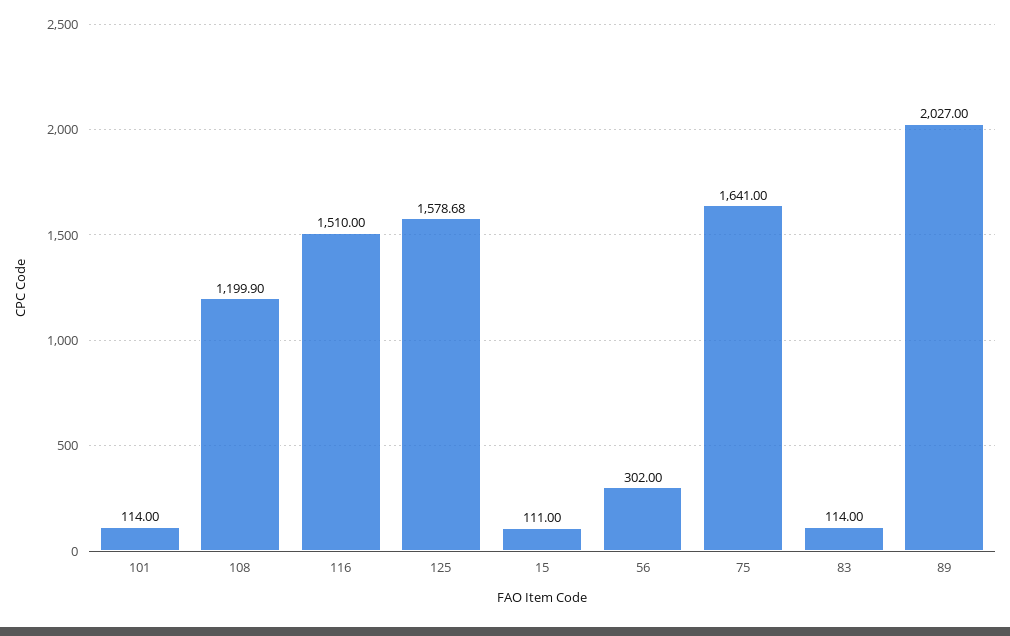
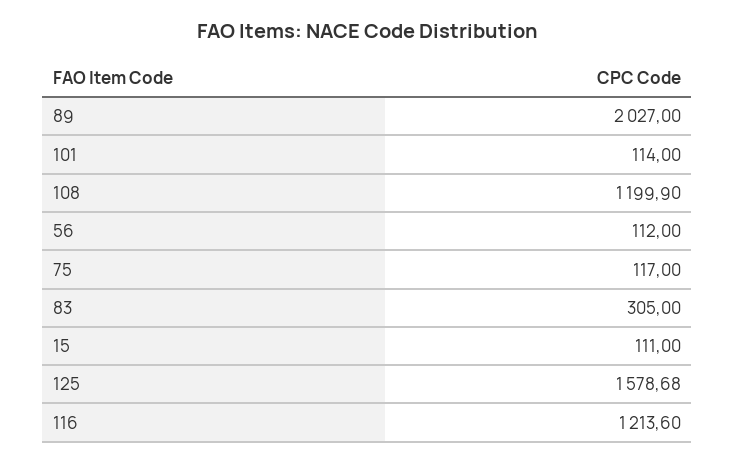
  {
    "101": 114,
    "108": 1199.9,
-   "116": 1510,
+   "116": 1213.6,
    "125": 1578.68,
    "15": 111,
-   "56": 302,
+   "56": 112,
-   "75": 1641,
+   "75": 117,
-   "83": 114,
+   "83": 305,
    "89": 2027
  }

